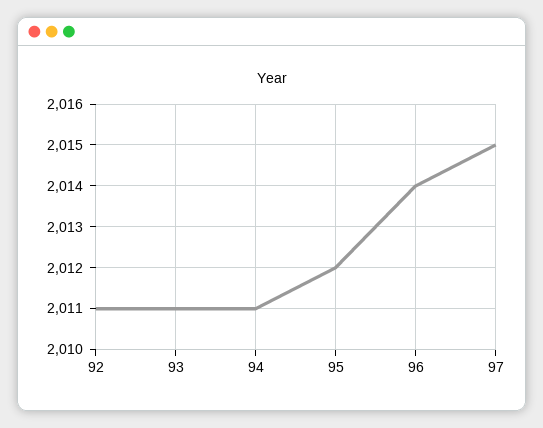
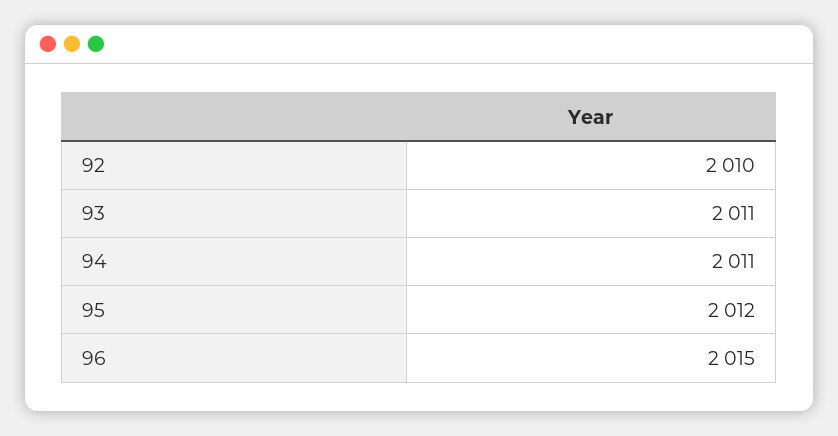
  {
-   "92": 2011,
+   "92": 2010,
    "93": 2011,
    "94": 2011,
    "95": 2012,
-   "96": 2014,
+   "96": 2015
-   "97": 2015
  }

